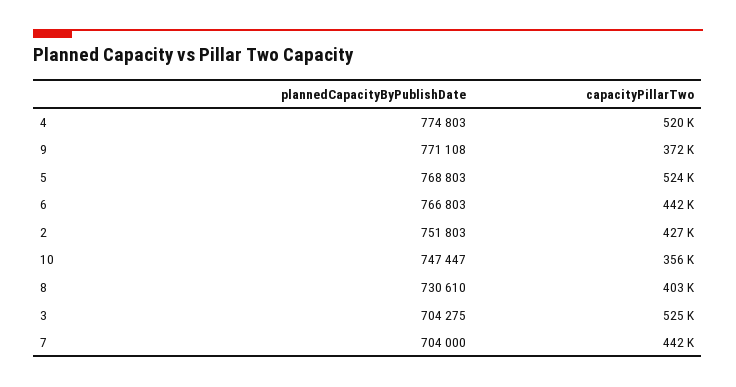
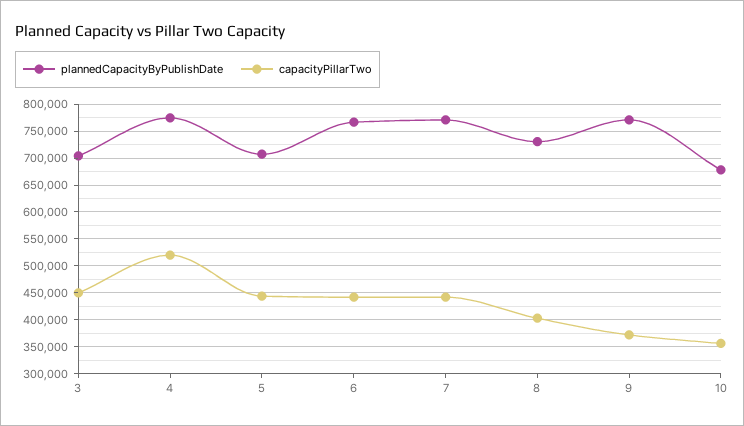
  {
    "plannedCapacityByPublishDate": {
      "4": 774803,
      "9": 771108,
-     "5": 768803,
+     "5": 700000,
      "6": 766803,
-     "2": 751803,
-     "10": 747447,
+     "10": 675000,
      "8": 730610,
      "3": 704275,
-     "7": 704000
+     "7": 775000
    },
    "capacityPillarTwo": {
      "4": 520000,
      "9": 372000,
-     "5": 524000,
+     "5": 450000,
      "6": 442000,
-     "2": 427000,
      "10": 356000,
      "8": 403000,
-     "3": 525000,
+     "3": 450000,
      "7": 442000
    }
  }

